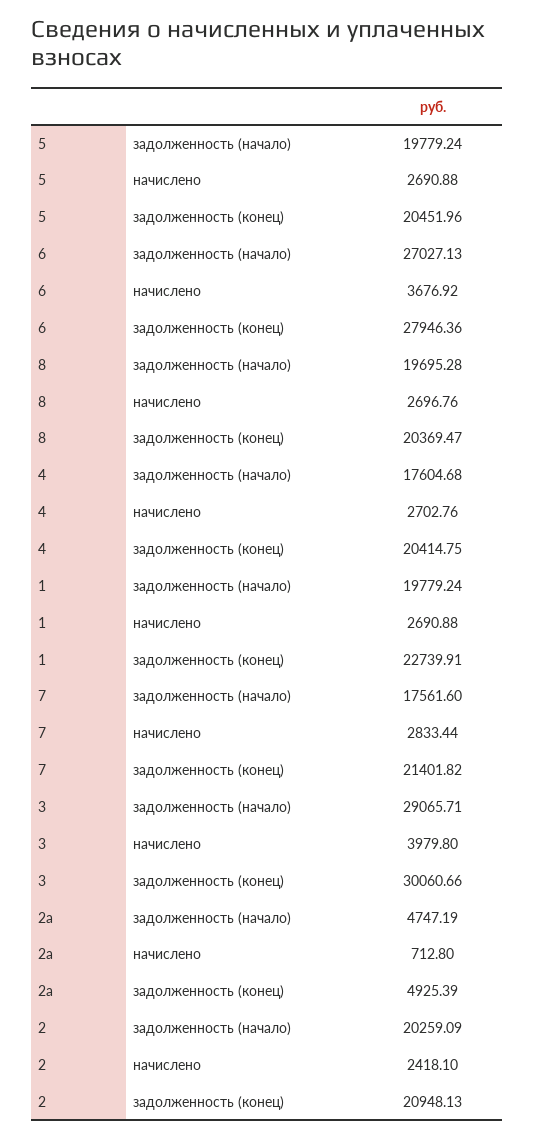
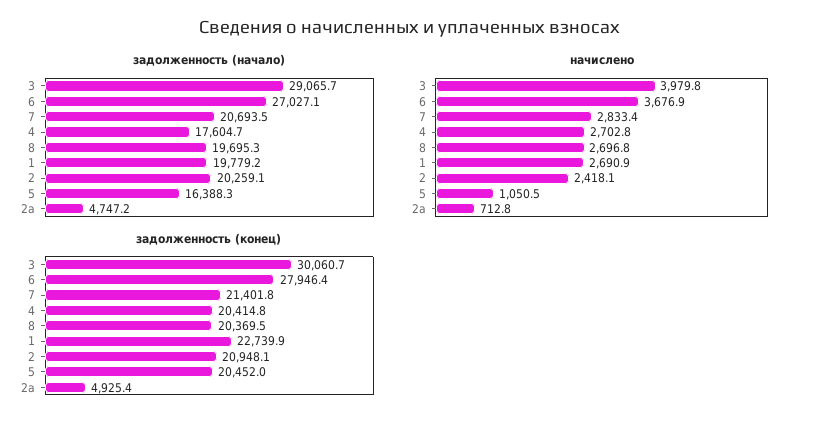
  {
    "задолженность (начало)": {
-     "5": 19779.24,
+     "5": 16388.3,
      "6": 27027.13,
      "8": 19695.28,
      "4": 17604.68,
      "1": 19779.24,
-     "7": 17561.6,
+     "7": 20693.5,
      "3": 29065.71,
      "2а": 4747.19,
      "2": 20259.09
    },
    "начислено": {
-     "5": 2690.88,
+     "5": 1050.5,
      "6": 3676.92,
      "8": 2696.76,
      "4": 2702.76,
      "1": 2690.88,
      "7": 2833.44,
      "3": 3979.8,
      "2а": 712.8,
      "2": 2418.1
    },
    "задолженность (конец)": {
      "5": 20451.96,
      "6": 27946.36,
      "8": 20369.47,
      "4": 20414.75,
      "1": 22739.91,
      "7": 21401.82,
      "3": 30060.66,
      "2а": 4925.39,
      "2": 20948.13
    }
  }

